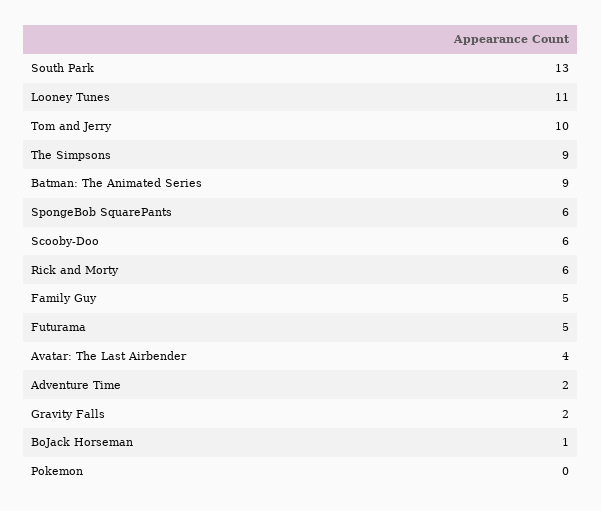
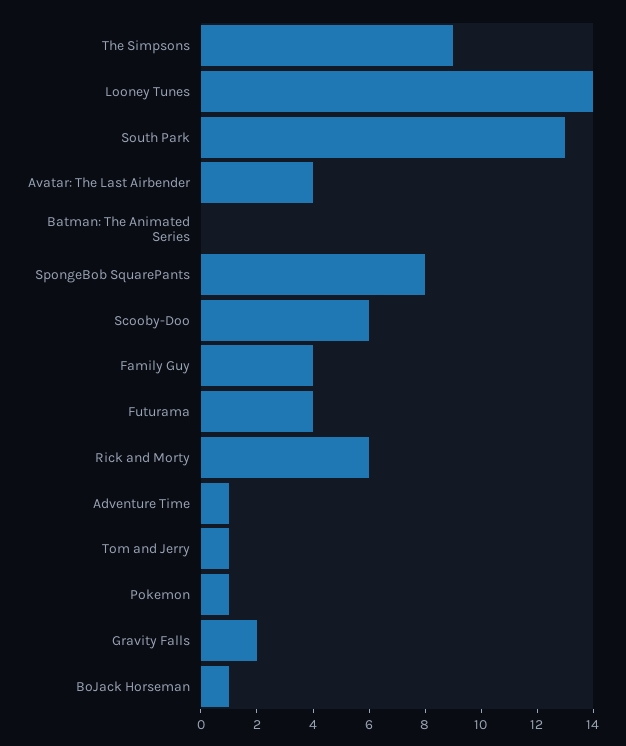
  {
    "South Park": 13,
-   "Looney Tunes": 11,
+   "Looney Tunes": 14,
-   "Tom and Jerry": 10,
+   "Tom and Jerry": 1,
    "The Simpsons": 9,
-   "Batman: The Animated Series": 9,
+   "Batman: The Animated Series": 0,
-   "SpongeBob SquarePants": 6,
+   "SpongeBob SquarePants": 8,
    "Scooby-Doo": 6,
    "Rick and Morty": 6,
-   "Family Guy": 5,
+   "Family Guy": 4,
-   "Futurama": 5,
+   "Futurama": 4,
    "Avatar: The Last Airbender": 4,
-   "Adventure Time": 2,
+   "Adventure Time": 1,
    "Gravity Falls": 2,
    "BoJack Horseman": 1,
-   "Pokemon": 0
+   "Pokemon": 1
  }

